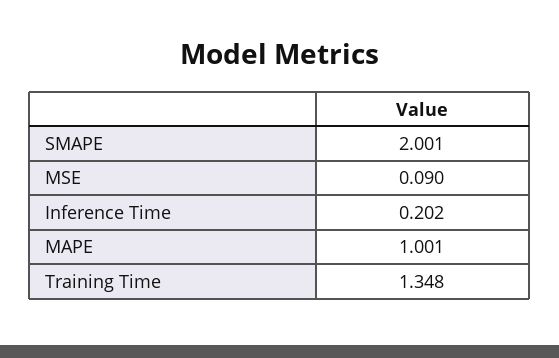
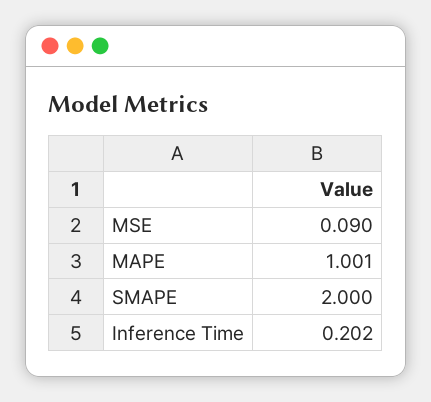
  {
-   "SMAPE": 2.001,
+   "SMAPE": 2,
    "MSE": 0.09,
    "Inference Time": 0.202,
-   "MAPE": 1.001,
+   "MAPE": 1.001
-   "Training Time": 1.348
  }

